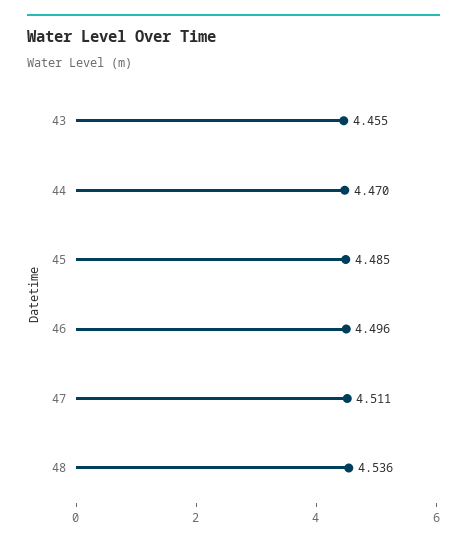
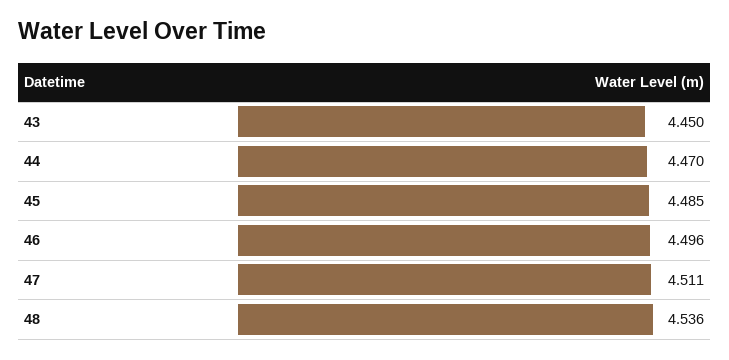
  {
-   "43": 4.455,
+   "43": 4.45,
    "44": 4.47,
    "45": 4.485,
    "46": 4.496,
    "47": 4.511,
    "48": 4.536
  }

